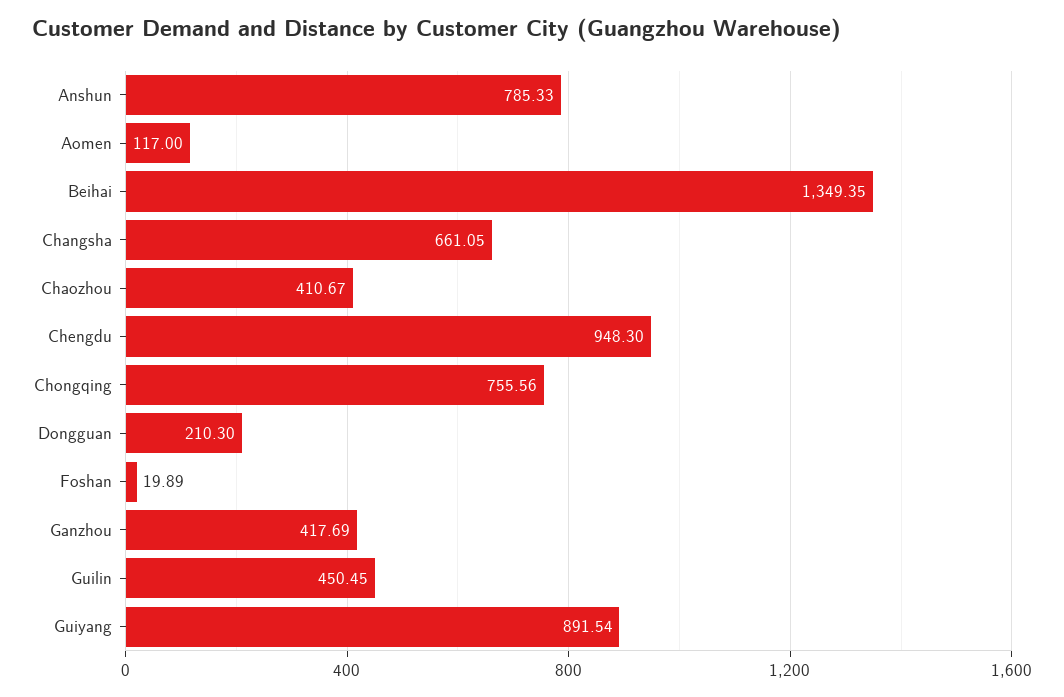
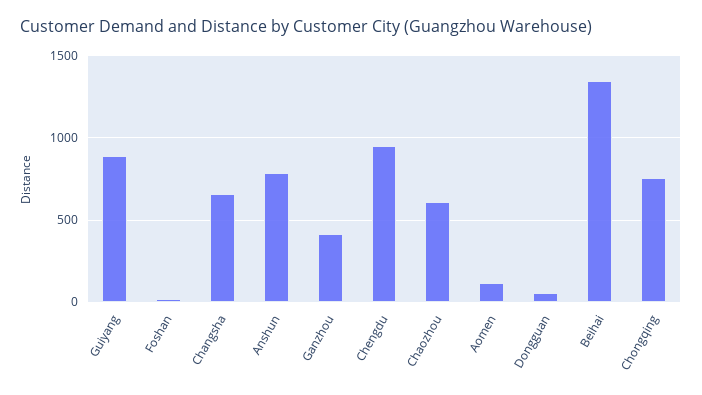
  {
    "Anshun": 785.33,
    "Aomen": 117,
    "Beihai": 1349.35,
    "Changsha": 661.05,
-   "Chaozhou": 410.67,
+   "Chaozhou": 600,
    "Chengdu": 948.3,
    "Chongqing": 755.56,
-   "Dongguan": 210.3,
+   "Dongguan": 50,
    "Foshan": 19.89,
    "Ganzhou": 417.69,
-   "Guilin": 450.45,
    "Guiyang": 891.54
  }

